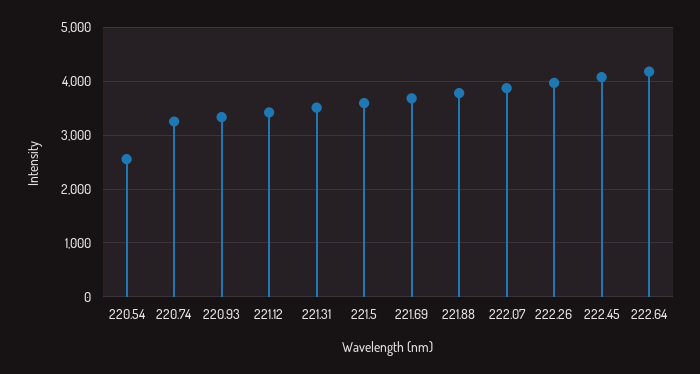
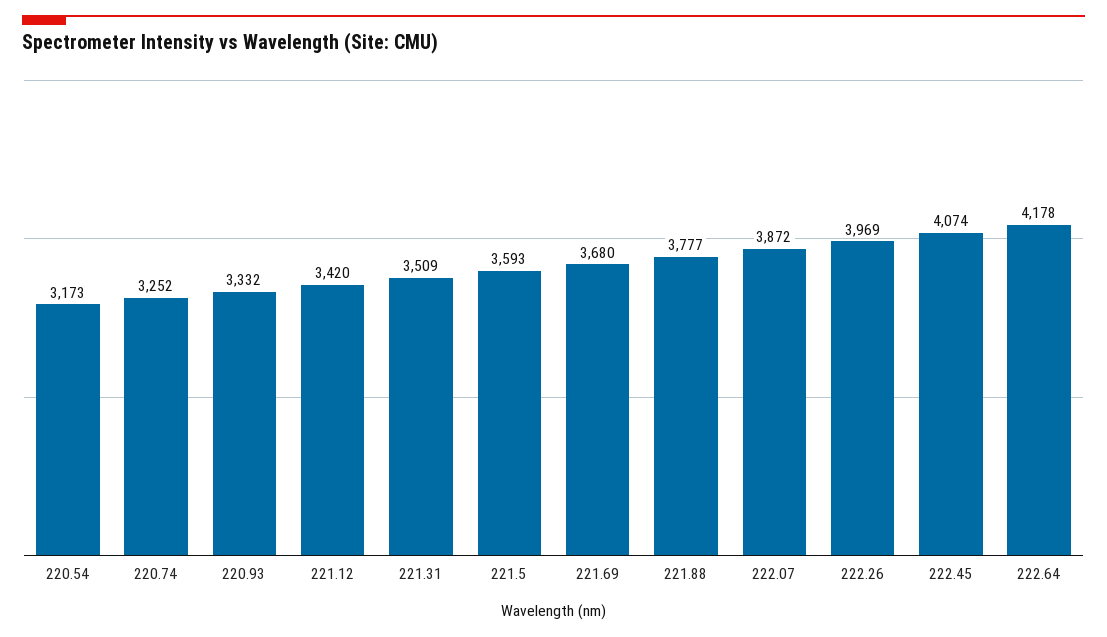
  {
-   "220.54": 2600,
+   "220.54": 3173,
    "220.74": 3252,
    "220.93": 3332,
    "221.12": 3420,
    "221.31": 3509,
    "221.5": 3593,
    "221.69": 3680,
    "221.88": 3777,
    "222.07": 3872,
    "222.26": 3969,
    "222.45": 4074,
    "222.64": 4178
  }

